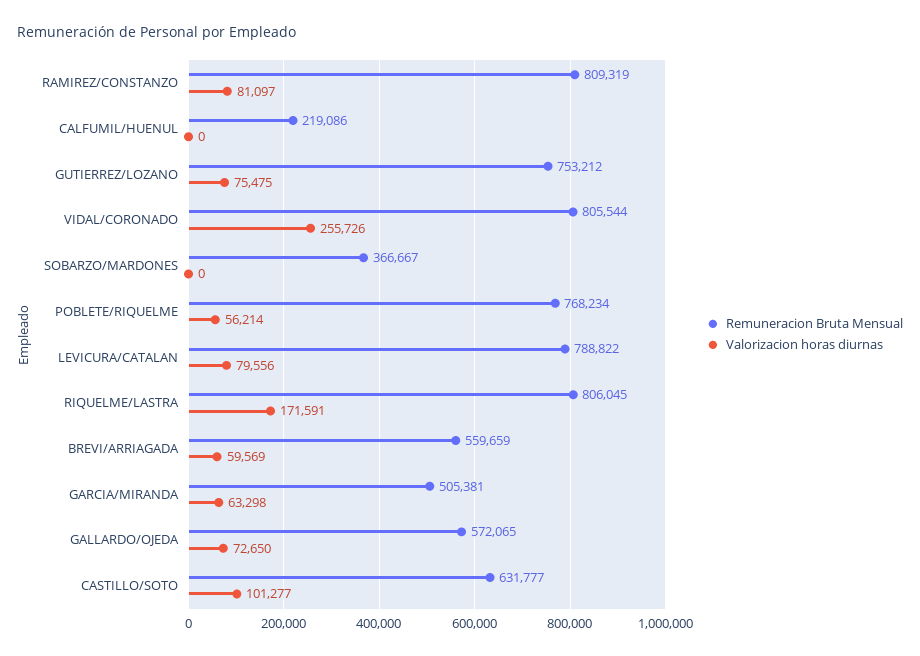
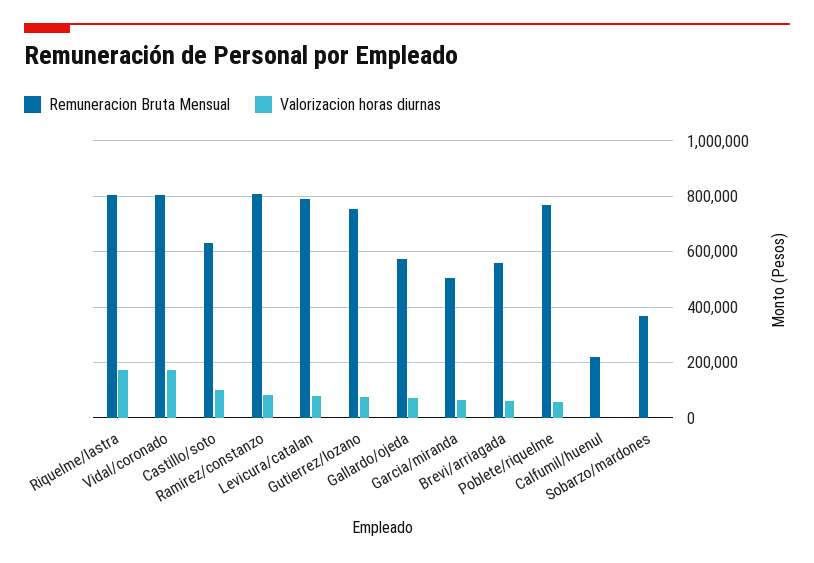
  {
    "Remuneracion Bruta Mensual": {
      "RAMIREZ/CONSTANZO": 809319,
      "CALFUMIL/HUENUL": 219086,
      "GUTIERREZ/LOZANO": 753212,
      "VIDAL/CORONADO": 805544,
      "SOBARZO/MARDONES": 366667,
      "POBLETE/RIQUELME": 768234,
      "LEVICURA/CATALAN": 788822,
      "RIQUELME/LASTRA": 806045,
      "BREVI/ARRIAGADA": 559659,
      "GARCIA/MIRANDA": 505381,
      "GALLARDO/OJEDA": 572065,
      "CASTILLO/SOTO": 631777
    },
    "Valorizacion horas diurnas": {
      "RAMIREZ/CONSTANZO": 81097,
      "CALFUMIL/HUENUL": 0,
      "GUTIERREZ/LOZANO": 75475,
-     "VIDAL/CORONADO": 255726,
+     "VIDAL/CORONADO": 175000,
      "SOBARZO/MARDONES": 0,
      "POBLETE/RIQUELME": 56214,
      "LEVICURA/CATALAN": 79556,
      "RIQUELME/LASTRA": 171591,
      "BREVI/ARRIAGADA": 59569,
      "GARCIA/MIRANDA": 63298,
      "GALLARDO/OJEDA": 72650,
      "CASTILLO/SOTO": 101277
    }
  }

